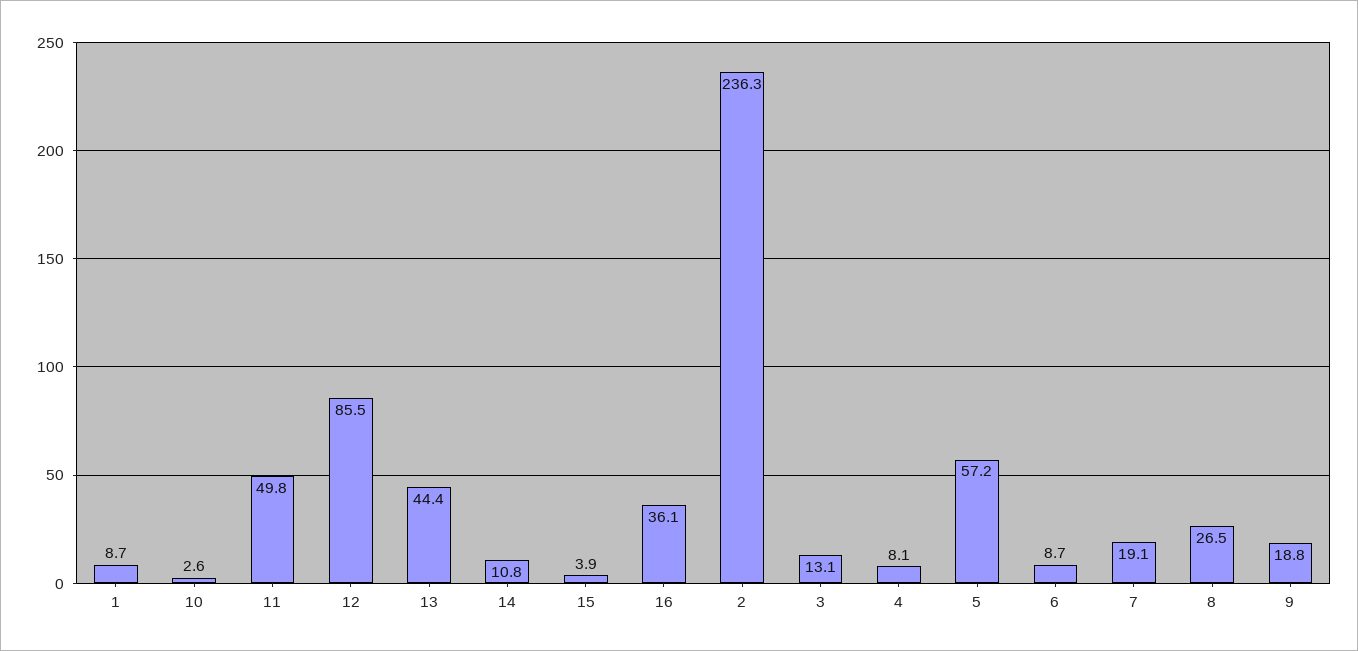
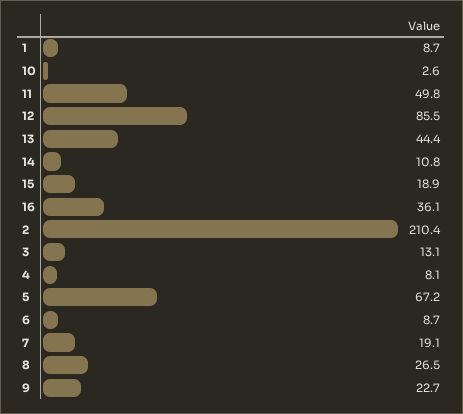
  {
    "1": 8.7,
    "10": 2.6,
    "11": 49.8,
    "12": 85.5,
    "13": 44.4,
    "14": 10.8,
-   "15": 3.9,
+   "15": 18.9,
    "16": 36.1,
-   "2": 236.3,
+   "2": 210.4,
    "3": 13.1,
    "4": 8.1,
-   "5": 57.2,
+   "5": 67.2,
    "6": 8.7,
    "7": 19.1,
    "8": 26.5,
-   "9": 18.8
+   "9": 22.7
  }

